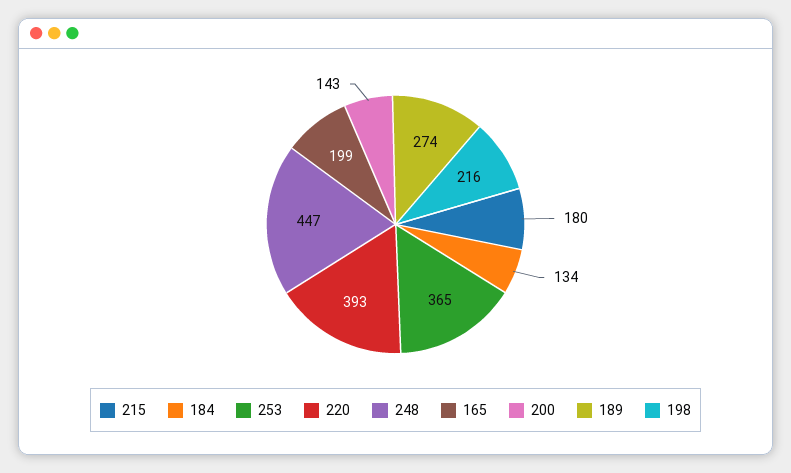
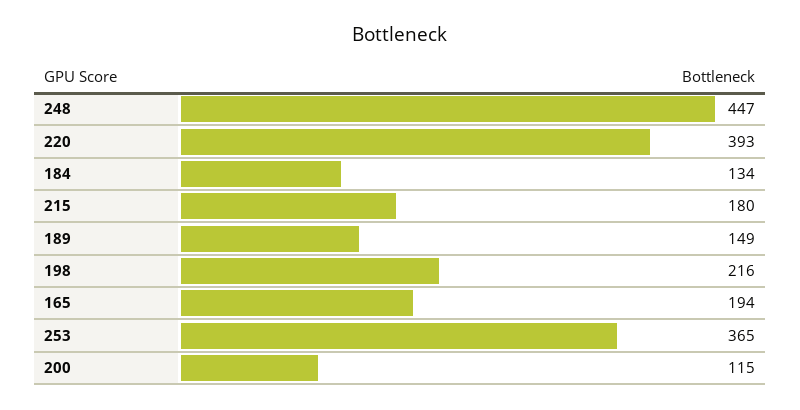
  {
    "215": 180,
    "184": 134,
    "253": 365,
    "220": 393,
    "248": 447,
-   "165": 199,
+   "165": 194,
-   "200": 143,
+   "200": 115,
-   "189": 274,
+   "189": 149,
    "198": 216
  }

